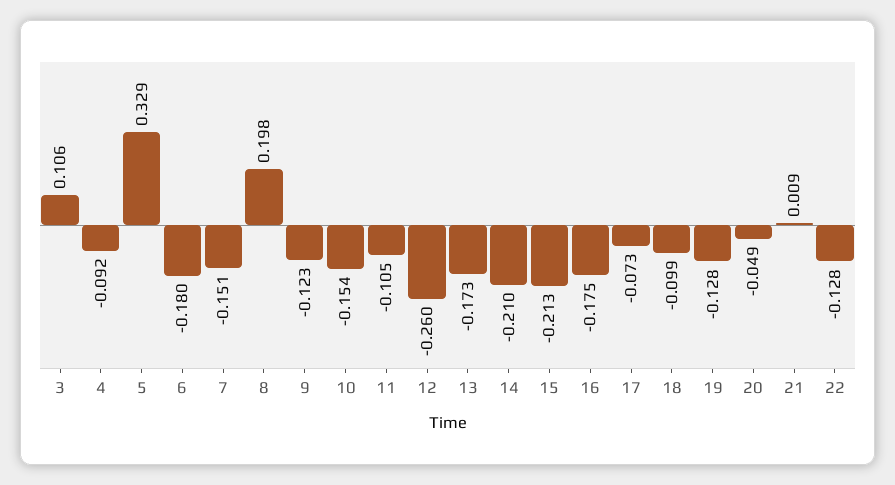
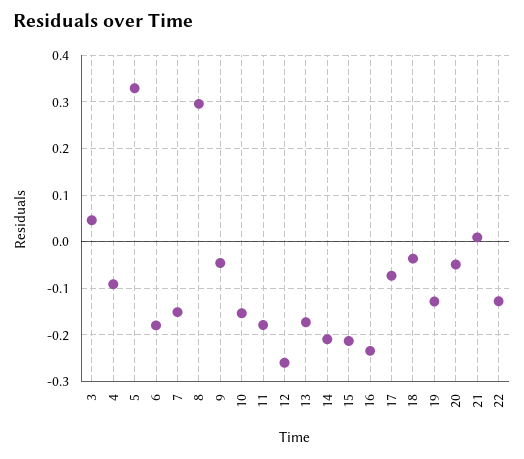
  {
-   "3": 0.106,
+   "3": 0.04,
    "4": -0.092,
    "5": 0.329,
    "6": -0.18,
    "7": -0.151,
-   "8": 0.198,
+   "8": 0.3,
-   "9": -0.123,
+   "9": -0.04,
    "10": -0.154,
-   "11": -0.105,
+   "11": -0.18,
    "12": -0.26,
    "13": -0.173,
    "14": -0.21,
    "15": -0.213,
-   "16": -0.175,
+   "16": -0.24,
    "17": -0.073,
-   "18": -0.099,
+   "18": -0.04,
    "19": -0.128,
    "20": -0.049,
    "21": 0.009,
    "22": -0.128
  }

